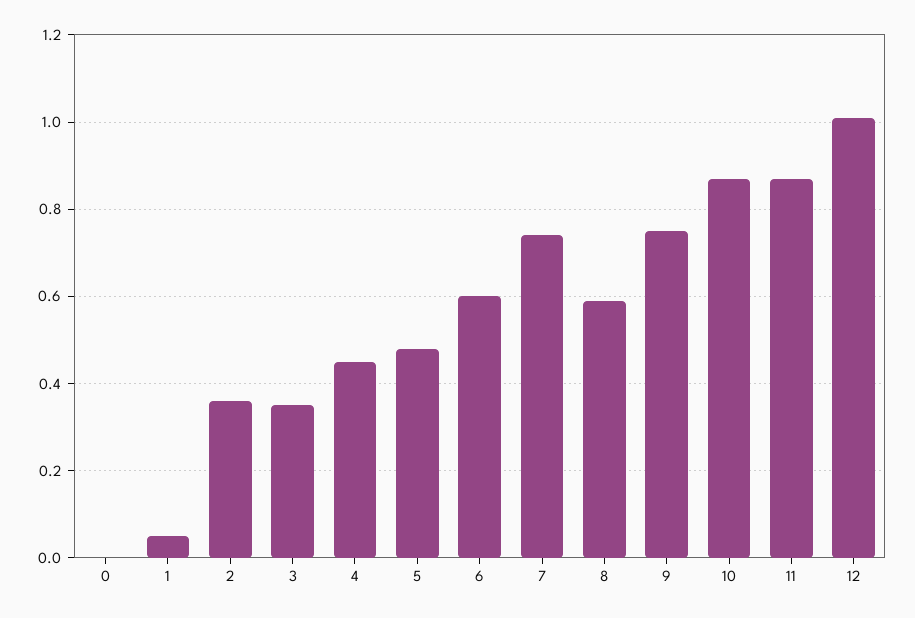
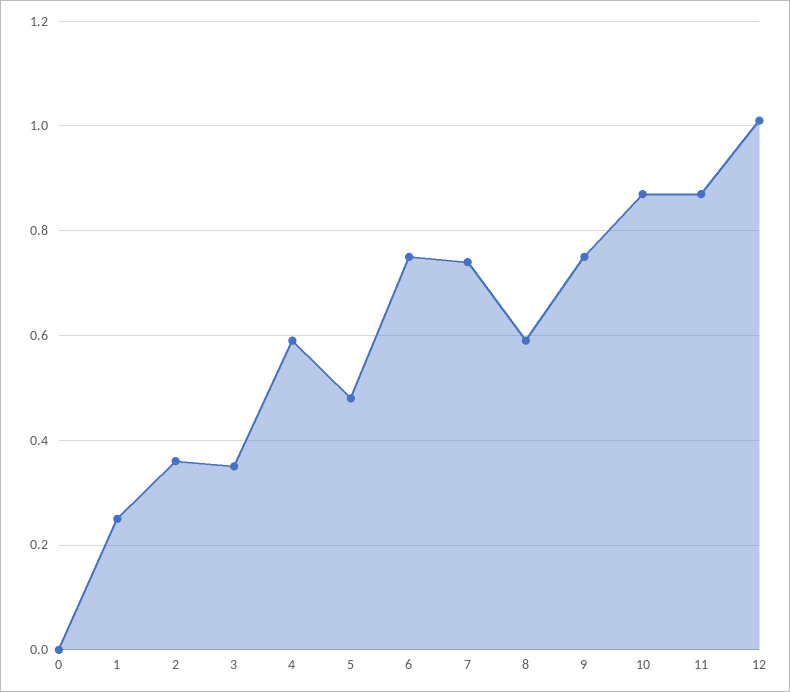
  {
    "0": 0,
-   "1": 0.05,
+   "1": 0.25,
    "2": 0.35,
    "3": 0.35,
-   "4": 0.45,
+   "4": 0.6,
    "5": 0.5,
-   "6": 0.6,
+   "6": 0.75,
    "7": 0.75,
    "8": 0.6,
    "9": 0.75,
    "10": 0.85,
    "11": 0.85,
    "12": 1
  }

